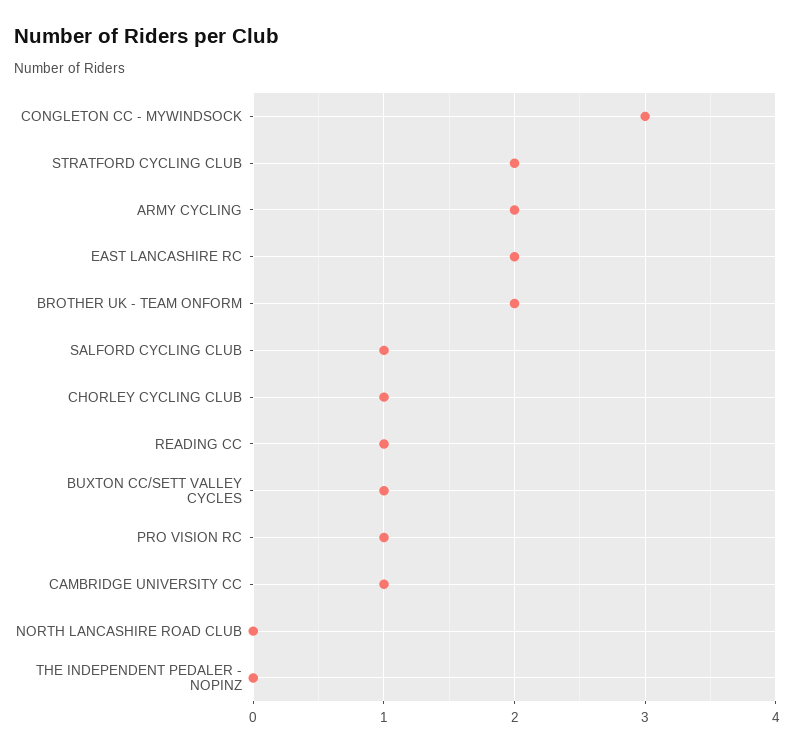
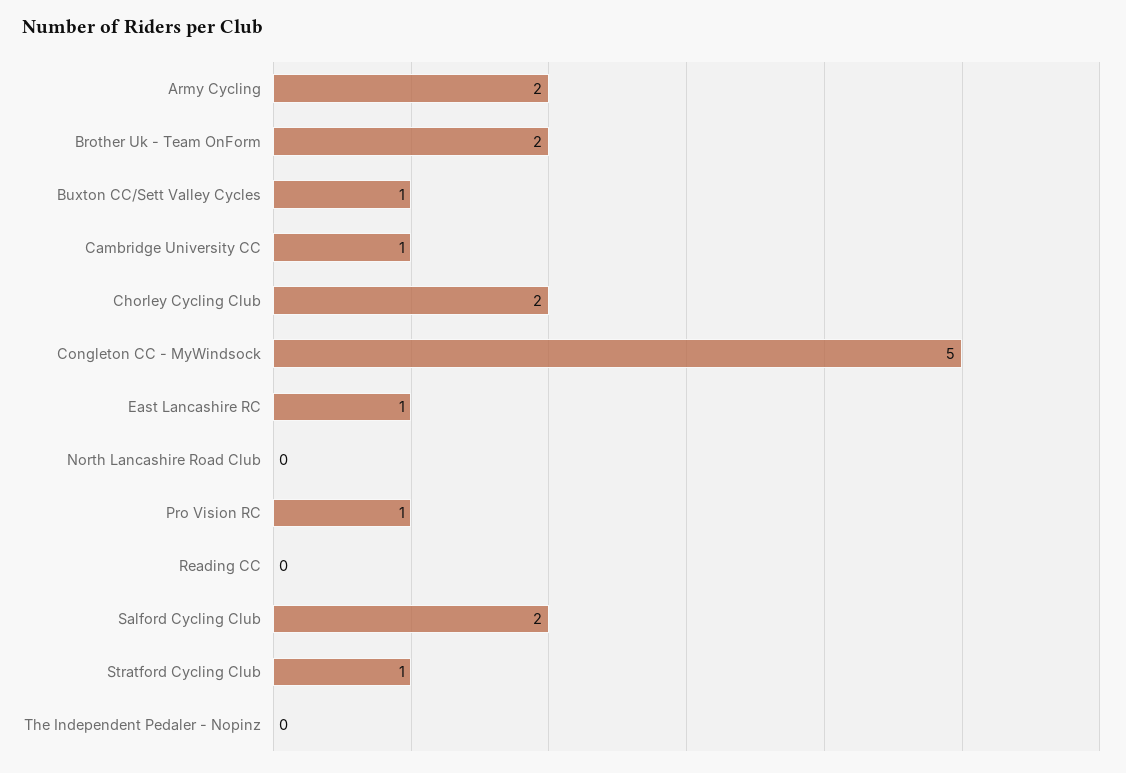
  {
-   "CONGLETON CC - MYWINDSOCK": 3,
+   "CONGLETON CC - MYWINDSOCK": 5,
-   "STRATFORD CYCLING CLUB": 2,
+   "STRATFORD CYCLING CLUB": 1,
    "ARMY CYCLING": 2,
-   "EAST LANCASHIRE RC": 2,
+   "EAST LANCASHIRE RC": 1,
    "BROTHER UK - TEAM ONFORM": 2,
-   "SALFORD CYCLING CLUB": 1,
+   "SALFORD CYCLING CLUB": 2,
-   "CHORLEY CYCLING CLUB": 1,
+   "CHORLEY CYCLING CLUB": 2,
-   "READING CC": 1,
+   "READING CC": 0,
    "BUXTON CC/SETT VALLEY CYCLES": 1,
    "PRO VISION RC": 1,
    "CAMBRIDGE UNIVERSITY CC": 1,
    "NORTH LANCASHIRE ROAD CLUB": 0,
    "THE INDEPENDENT PEDALER - NOPINZ": 0
  }

